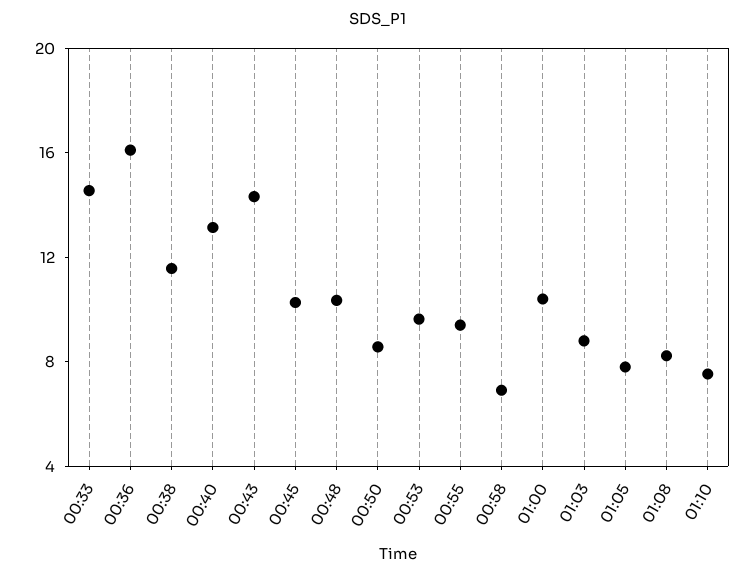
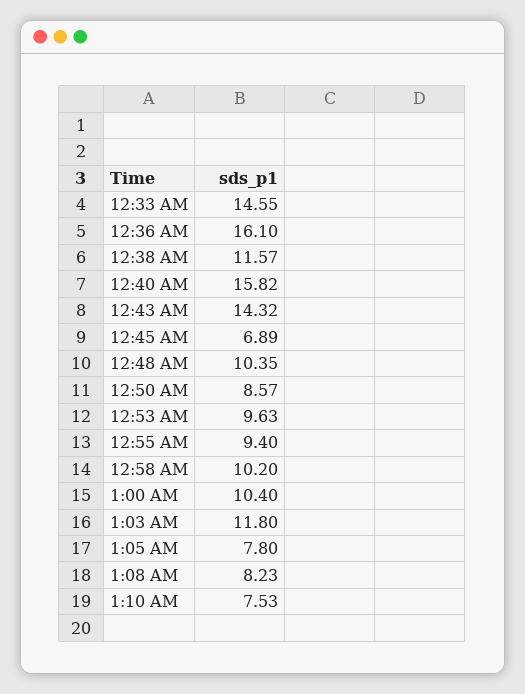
  {
    "00:33": 14.55,
    "00:36": 16.1,
    "00:38": 11.57,
-   "00:40": 13,
+   "00:40": 15.82,
    "00:43": 14.32,
-   "00:45": 10,
+   "00:45": 6.89,
    "00:48": 10.35,
    "00:50": 8.57,
    "00:53": 9.63,
    "00:55": 9.4,
-   "00:58": 7,
+   "00:58": 10.2,
    "01:00": 10.4,
-   "01:03": 9,
+   "01:03": 11.8,
    "01:05": 7.8,
    "01:08": 8.23,
    "01:10": 7.53
  }

